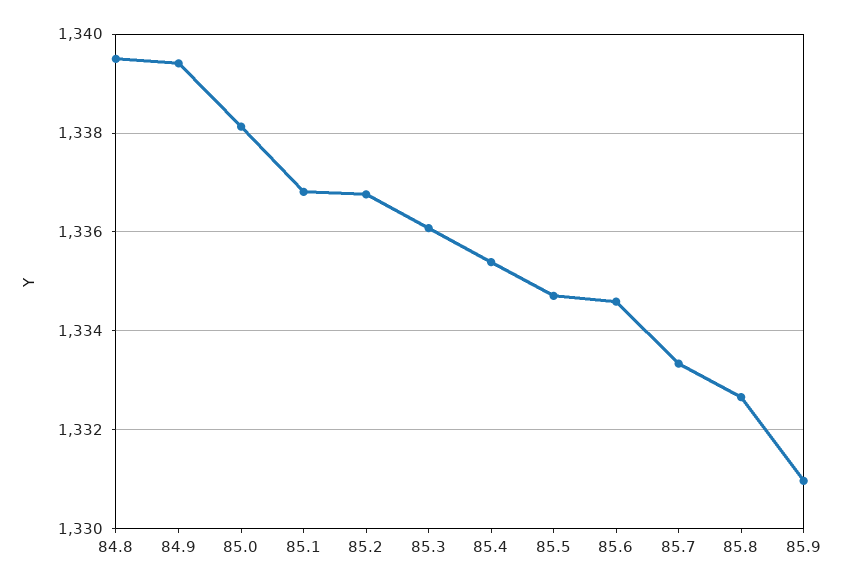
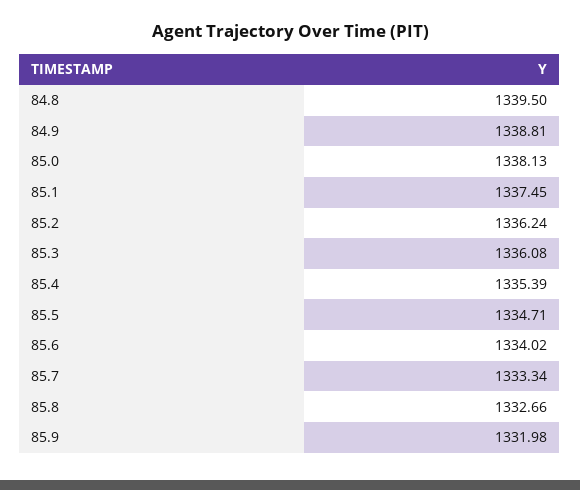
  {
    "84.8": 1339.5,
-   "84.9": 1339.4,
+   "84.9": 1338.81,
    "85.0": 1338.13,
-   "85.1": 1336.8,
+   "85.1": 1337.45,
-   "85.2": 1336.8,
+   "85.2": 1336.24,
    "85.3": 1336.08,
    "85.4": 1335.39,
    "85.5": 1334.71,
-   "85.6": 1334.6,
+   "85.6": 1334.02,
    "85.7": 1333.34,
    "85.8": 1332.66,
-   "85.9": 1331
+   "85.9": 1331.98
  }

